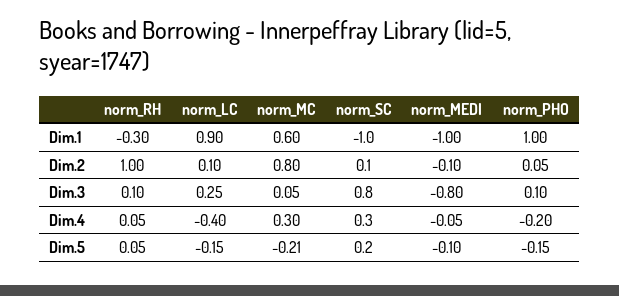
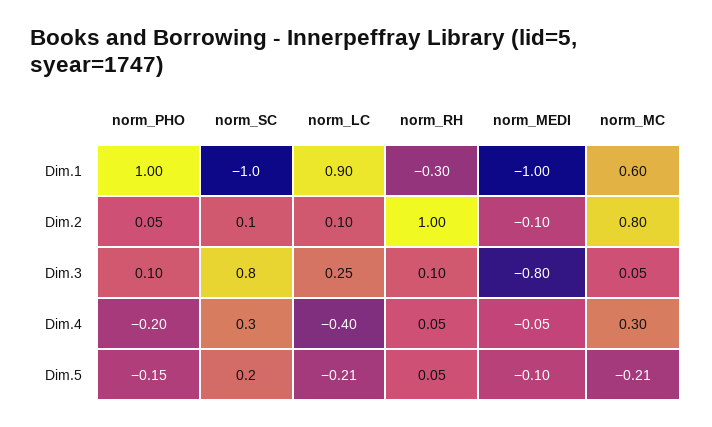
  {
    "norm_RH": {
      "Dim.1": -0.3,
      "Dim.2": 1,
      "Dim.3": 0.1,
      "Dim.4": 0.05,
      "Dim.5": 0.05
    },
    "norm_LC": {
      "Dim.1": 0.9,
      "Dim.2": 0.1,
      "Dim.3": 0.25,
      "Dim.4": -0.4,
-     "Dim.5": -0.15
+     "Dim.5": -0.21
    },
    "norm_MC": {
      "Dim.1": 0.6,
      "Dim.2": 0.8,
      "Dim.3": 0.05,
      "Dim.4": 0.3,
      "Dim.5": -0.21
    },
    "norm_SC": {
      "Dim.1": -1,
      "Dim.2": 0.1,
      "Dim.3": 0.8,
      "Dim.4": 0.3,
      "Dim.5": 0.2
    },
    "norm_MEDI": {
      "Dim.1": -1,
      "Dim.2": -0.1,
      "Dim.3": -0.8,
      "Dim.4": -0.05,
      "Dim.5": -0.1
    },
    "norm_PHO": {
      "Dim.1": 1,
      "Dim.2": 0.05,
      "Dim.3": 0.1,
      "Dim.4": -0.2,
      "Dim.5": -0.15
    }
  }

